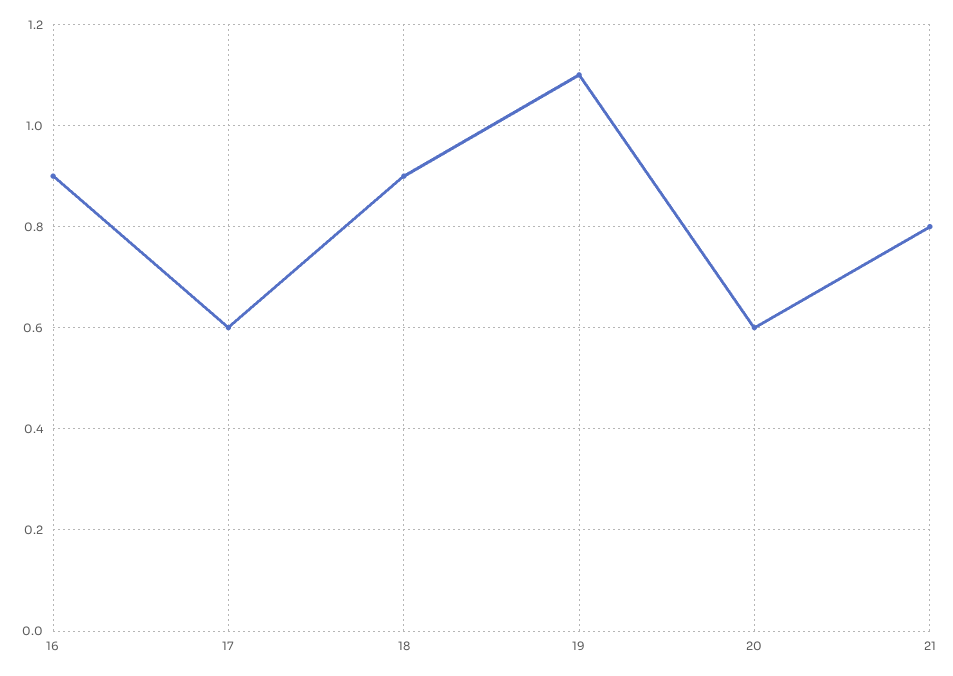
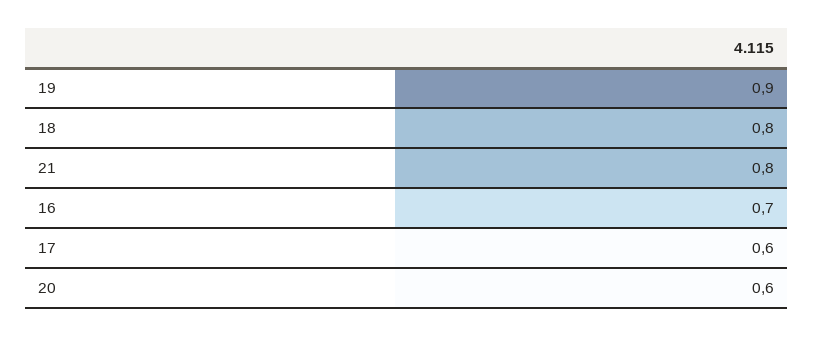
  {
-   "16": 0.9,
+   "16": 0.7,
    "17": 0.6,
-   "18": 0.9,
+   "18": 0.8,
-   "19": 1.1,
+   "19": 0.9,
    "20": 0.6,
    "21": 0.8
  }

